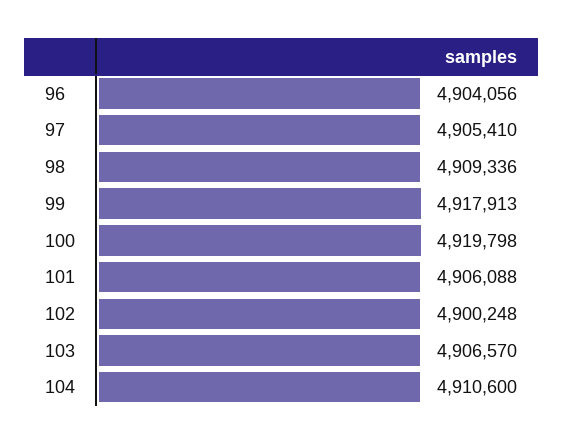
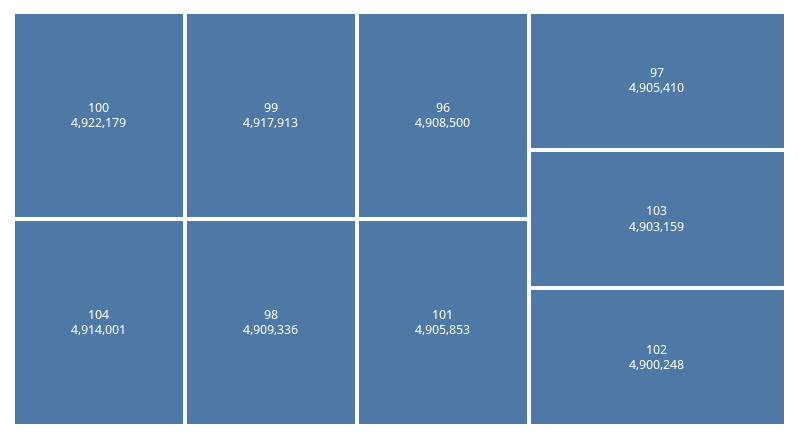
  {
-   "96": 4904056,
+   "96": 4908500,
    "97": 4905410,
    "98": 4909336,
    "99": 4917913,
-   "100": 4919798,
+   "100": 4922179,
-   "101": 4906088,
+   "101": 4905853,
    "102": 4900248,
-   "103": 4906570,
+   "103": 4903159,
-   "104": 4910600
+   "104": 4914001
  }

